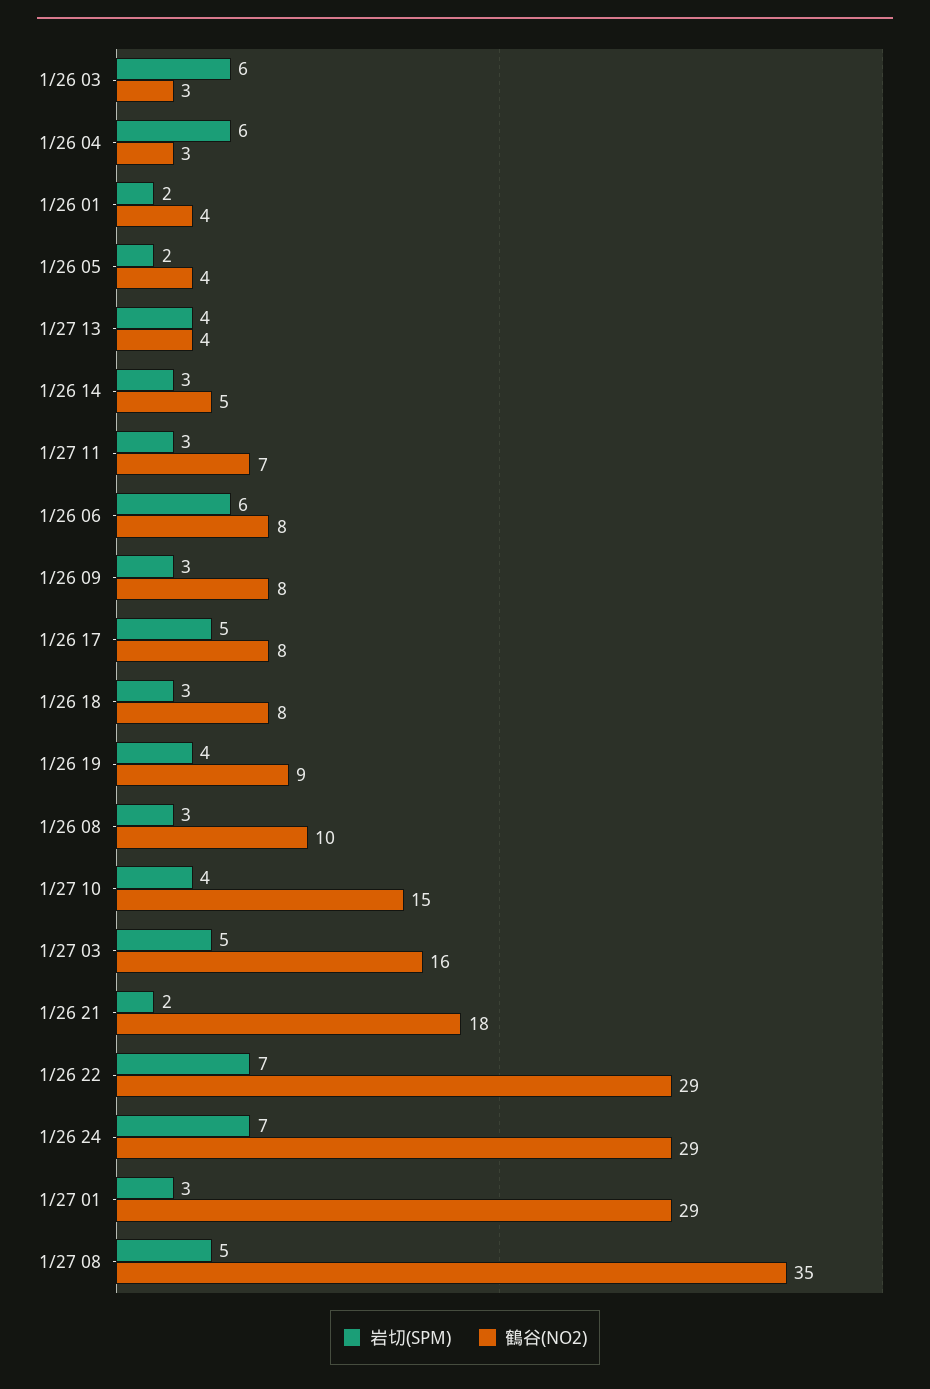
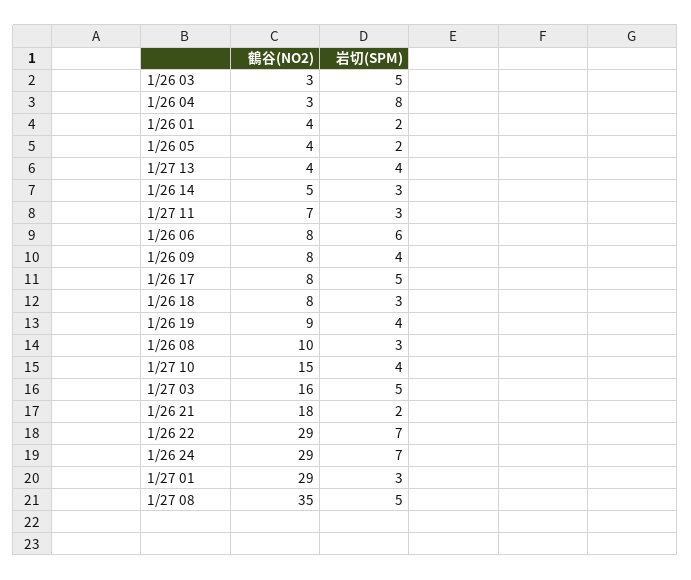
  {
    "岩切(SPM)": {
-     "1/26 03": 6,
+     "1/26 03": 5,
-     "1/26 04": 6,
+     "1/26 04": 8,
      "1/26 01": 2,
      "1/26 05": 2,
      "1/27 13": 4,
      "1/26 14": 3,
      "1/27 11": 3,
      "1/26 06": 6,
-     "1/26 09": 3,
+     "1/26 09": 4,
      "1/26 17": 5,
      "1/26 18": 3,
      "1/26 19": 4,
      "1/26 08": 3,
      "1/27 10": 4,
      "1/27 03": 5,
      "1/26 21": 2,
      "1/26 22": 7,
      "1/26 24": 7,
      "1/27 01": 3,
      "1/27 08": 5
    },
    "鶴谷(NO2)": {
      "1/26 03": 3,
      "1/26 04": 3,
      "1/26 01": 4,
      "1/26 05": 4,
      "1/27 13": 4,
      "1/26 14": 5,
      "1/27 11": 7,
      "1/26 06": 8,
      "1/26 09": 8,
      "1/26 17": 8,
      "1/26 18": 8,
      "1/26 19": 9,
      "1/26 08": 10,
      "1/27 10": 15,
      "1/27 03": 16,
      "1/26 21": 18,
      "1/26 22": 29,
      "1/26 24": 29,
      "1/27 01": 29,
      "1/27 08": 35
    }
  }

